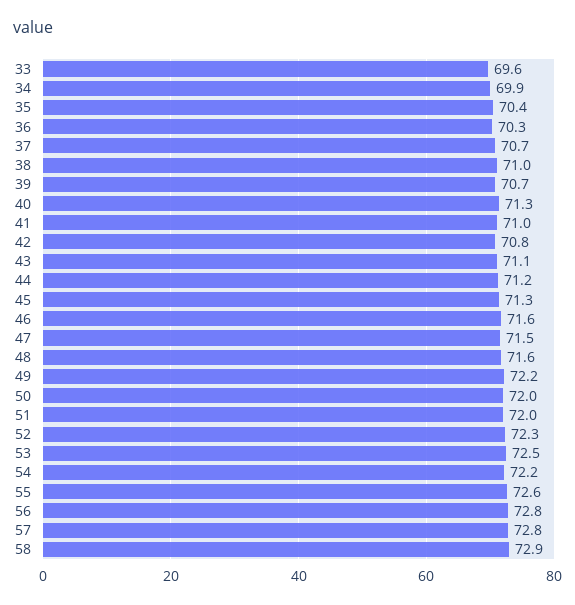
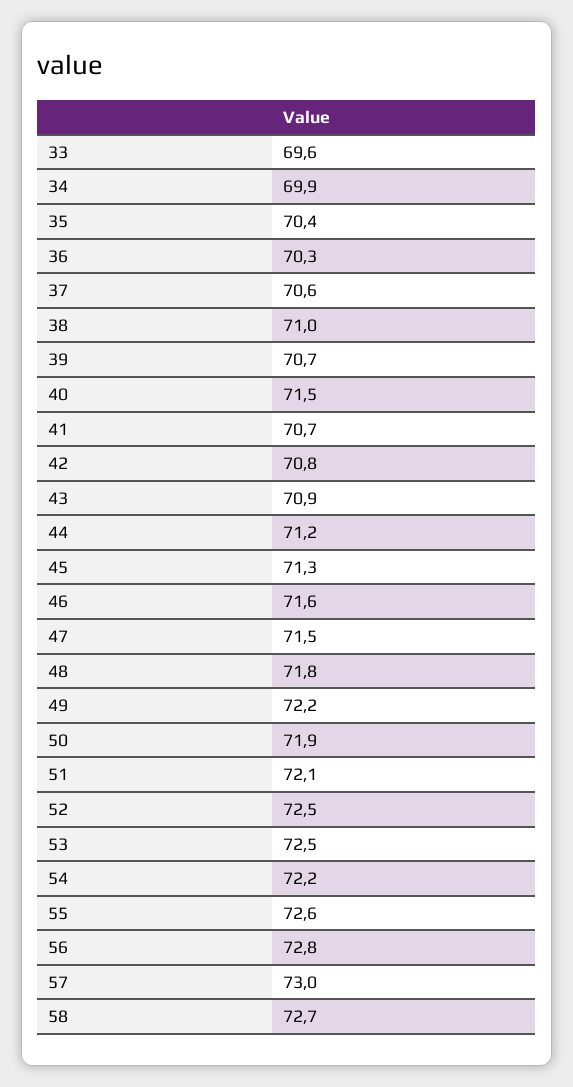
  {
    "33": 69.6,
    "34": 69.9,
    "35": 70.4,
    "36": 70.3,
-   "37": 70.7,
+   "37": 70.6,
    "38": 71,
    "39": 70.7,
-   "40": 71.3,
+   "40": 71.5,
-   "41": 71,
+   "41": 70.7,
    "42": 70.8,
-   "43": 71.1,
+   "43": 70.9,
    "44": 71.2,
    "45": 71.3,
    "46": 71.6,
    "47": 71.5,
-   "48": 71.6,
+   "48": 71.8,
    "49": 72.2,
-   "50": 72,
+   "50": 71.9,
-   "51": 72,
+   "51": 72.1,
-   "52": 72.3,
+   "52": 72.5,
    "53": 72.5,
    "54": 72.2,
    "55": 72.6,
    "56": 72.8,
-   "57": 72.8,
+   "57": 73,
-   "58": 72.9
+   "58": 72.7
  }

